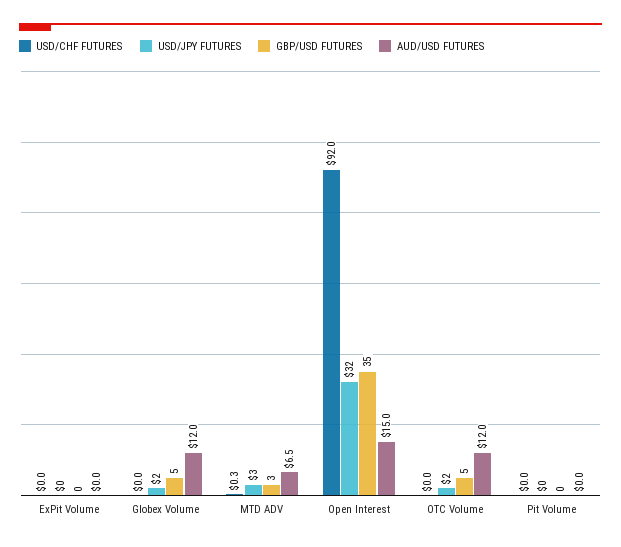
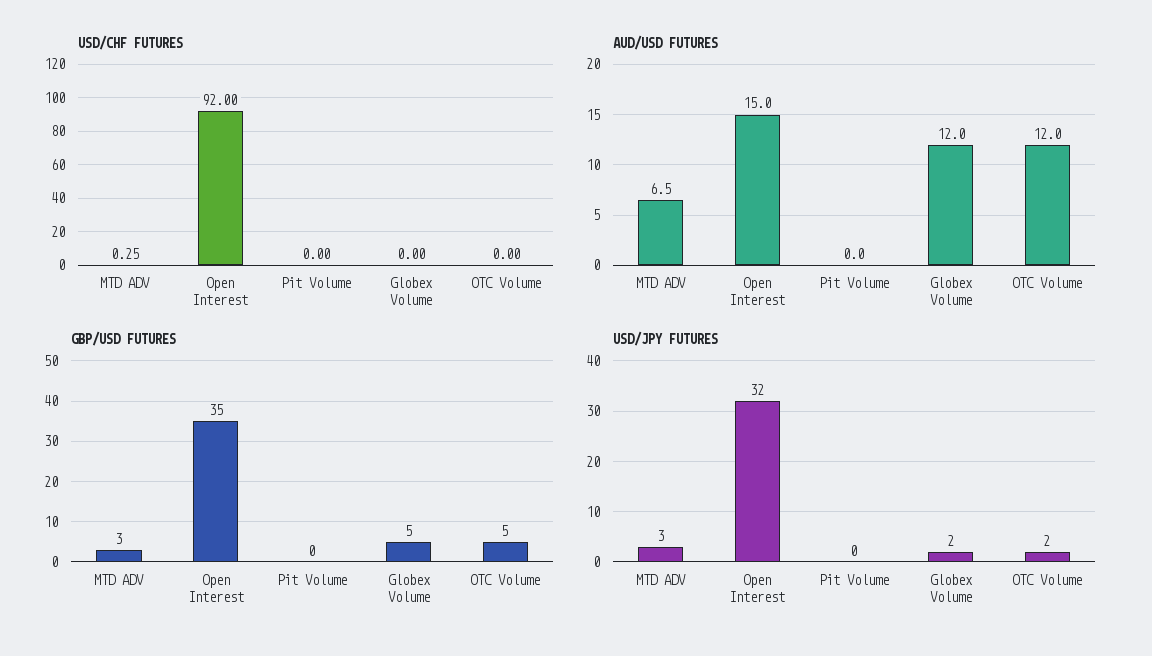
  {
    "USD/CHF FUTURES": {
-     "ExPit Volume": 0,
      "Globex Volume": 0,
      "MTD ADV": 0.25,
      "Open Interest": 92,
      "OTC Volume": 0,
      "Pit Volume": 0
    },
    "USD/JPY FUTURES": {
-     "ExPit Volume": 0,
      "Globex Volume": 2,
      "MTD ADV": 3,
      "Open Interest": 32,
      "OTC Volume": 2,
      "Pit Volume": 0
    },
    "GBP/USD FUTURES": {
-     "ExPit Volume": 0,
      "Globex Volume": 5,
      "MTD ADV": 3,
      "Open Interest": 35,
      "OTC Volume": 5,
      "Pit Volume": 0
    },
    "AUD/USD FUTURES": {
-     "ExPit Volume": 0,
      "Globex Volume": 12,
      "MTD ADV": 6.5,
      "Open Interest": 15,
      "OTC Volume": 12,
      "Pit Volume": 0
    }
  }

